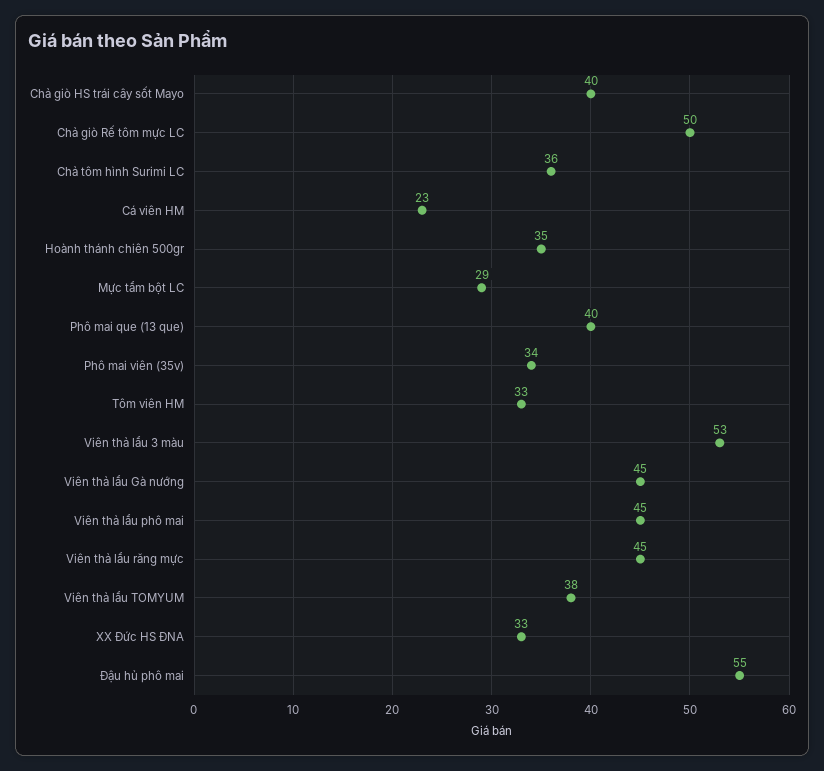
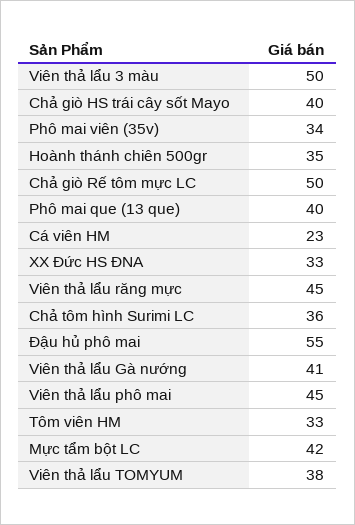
  {
    "Chả giò HS trái cây sốt Mayo": 40,
    "Chả giò Rế tôm mực LC": 50,
    "Chả tôm hình Surimi LC": 36,
    "Cá viên HM": 23,
    "Hoành thánh chiên 500gr": 35,
-   "Mực tẩm bột LC": 29,
+   "Mực tẩm bột LC": 42,
    "Phô mai que (13 que)": 40,
    "Phô mai viên (35v)": 34,
    "Tôm viên HM": 33,
-   "Viên thả lẩu 3 màu": 53,
+   "Viên thả lẩu 3 màu": 50,
-   "Viên thả lẩu Gà nướng": 45,
+   "Viên thả lẩu Gà nướng": 41,
    "Viên thả lẩu phô mai": 45,
    "Viên thả lẩu răng mực": 45,
    "Viên thả lẩu TOMYUM": 38,
    "XX Đức HS ĐNA": 33,
    "Đậu hủ phô mai": 55
  }

